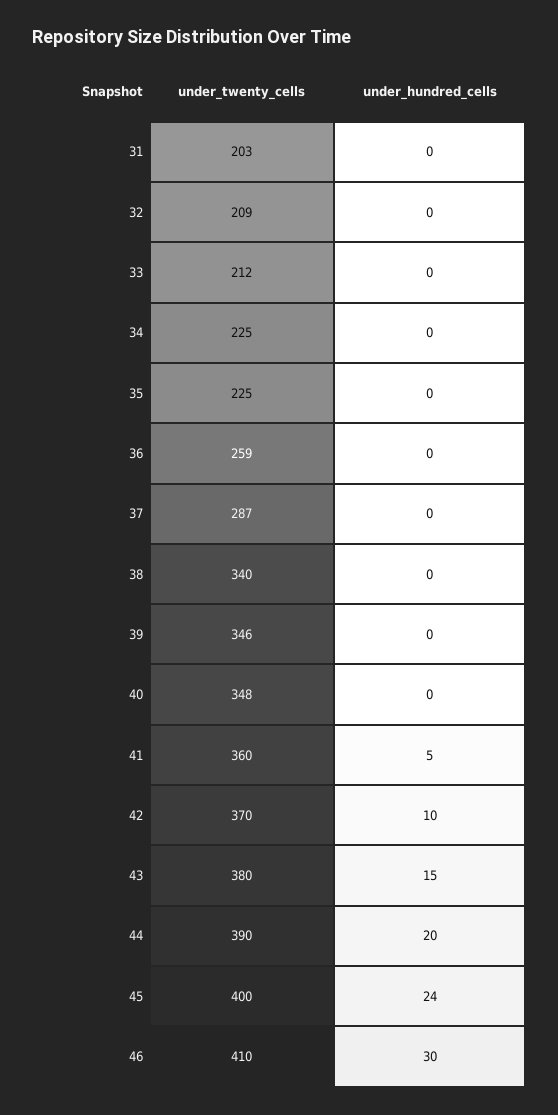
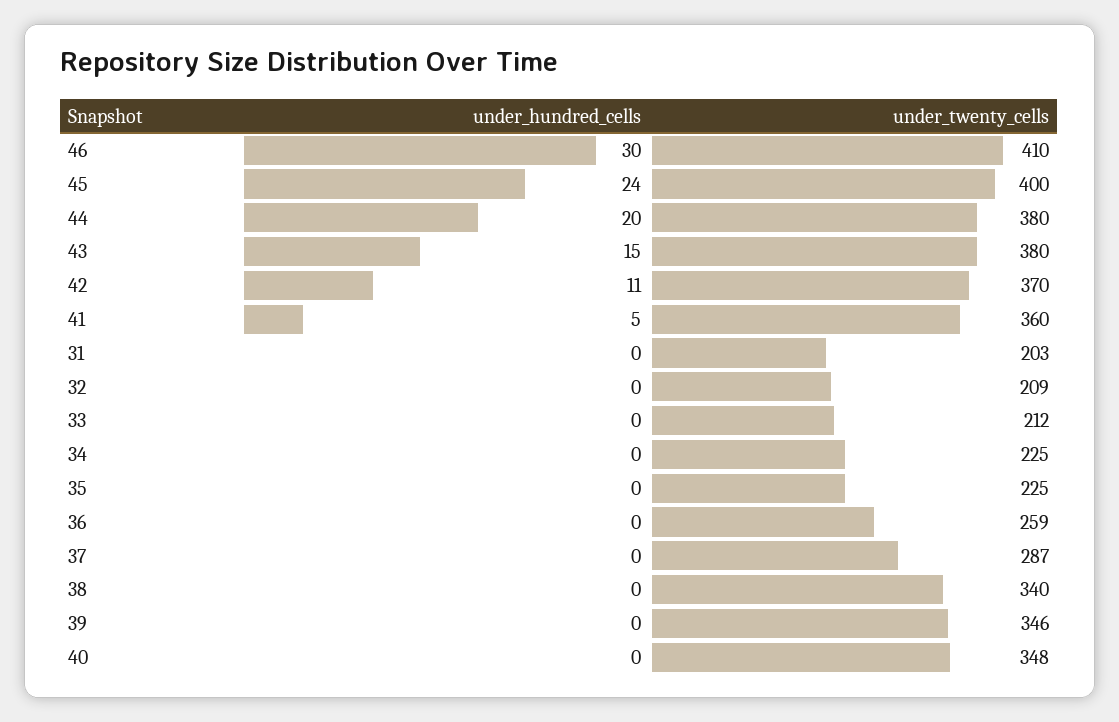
  {
    "under_twenty_cells": {
      "31": 203,
      "32": 209,
      "33": 212,
      "34": 225,
      "35": 225,
      "36": 259,
      "37": 287,
      "38": 340,
      "39": 346,
      "40": 348,
      "41": 360,
      "42": 370,
      "43": 380,
-     "44": 390,
+     "44": 380,
      "45": 400,
      "46": 410
    },
    "under_hundred_cells": {
      "31": 0,
      "32": 0,
      "33": 0,
      "34": 0,
      "35": 0,
      "36": 0,
      "37": 0,
      "38": 0,
      "39": 0,
      "40": 0,
      "41": 5,
-     "42": 10,
+     "42": 11,
      "43": 15,
      "44": 20,
      "45": 24,
      "46": 30
    }
  }

